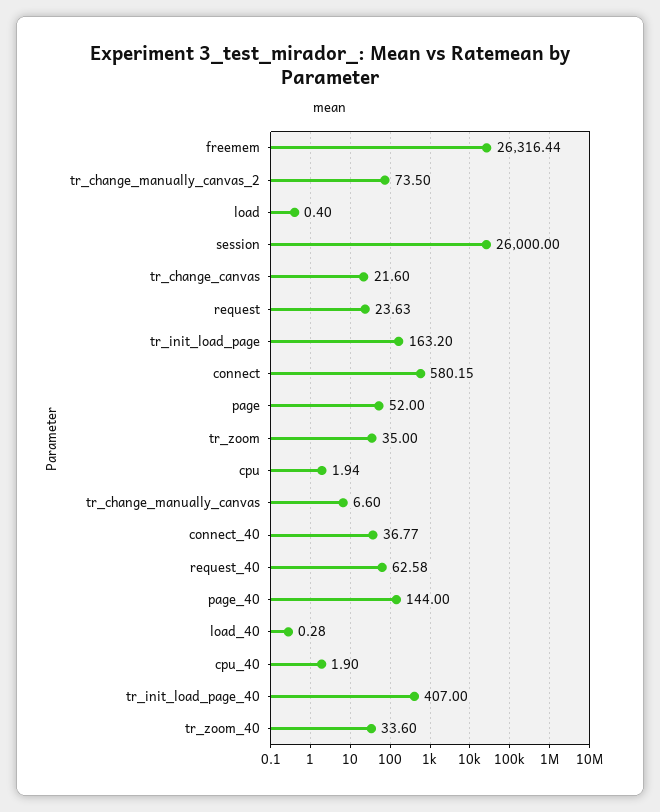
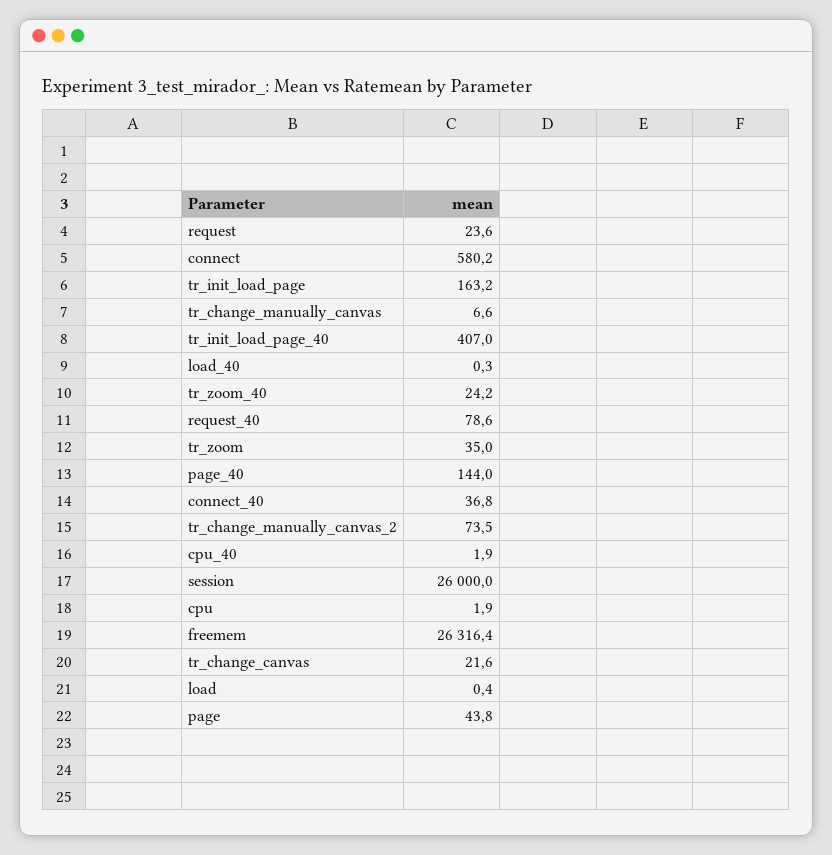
  {
    "freemem": 26316.44,
    "tr_change_manually_canvas_2": 73.5,
    "load": 0.4,
    "session": 26000,
    "tr_change_canvas": 21.6,
    "request": 23.63,
    "tr_init_load_page": 163.2,
    "connect": 580.15,
-   "page": 52,
+   "page": 43.8,
    "tr_zoom": 35,
    "cpu": 1.94,
    "tr_change_manually_canvas": 6.6,
    "connect_40": 36.77,
-   "request_40": 62.58,
+   "request_40": 78.6,
    "page_40": 144,
    "load_40": 0.28,
    "cpu_40": 1.9,
    "tr_init_load_page_40": 407,
-   "tr_zoom_40": 33.6
+   "tr_zoom_40": 24.2
  }

